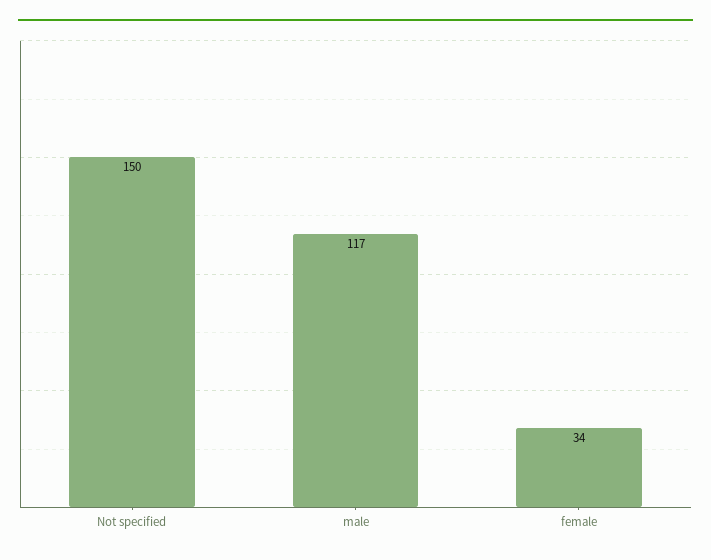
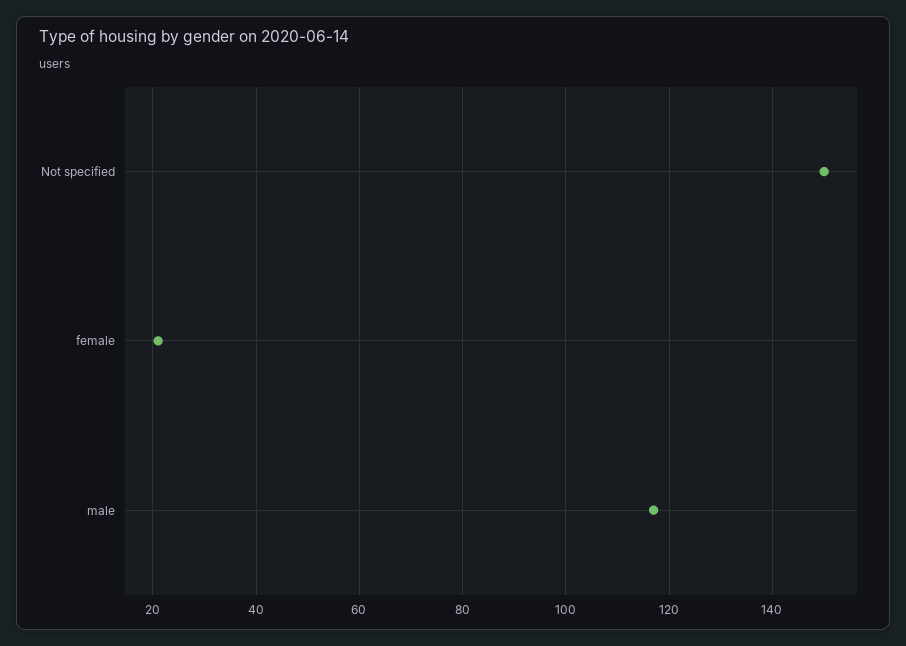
  {
    "Not specified": 150,
    "male": 117,
-   "female": 34
+   "female": 20
  }

